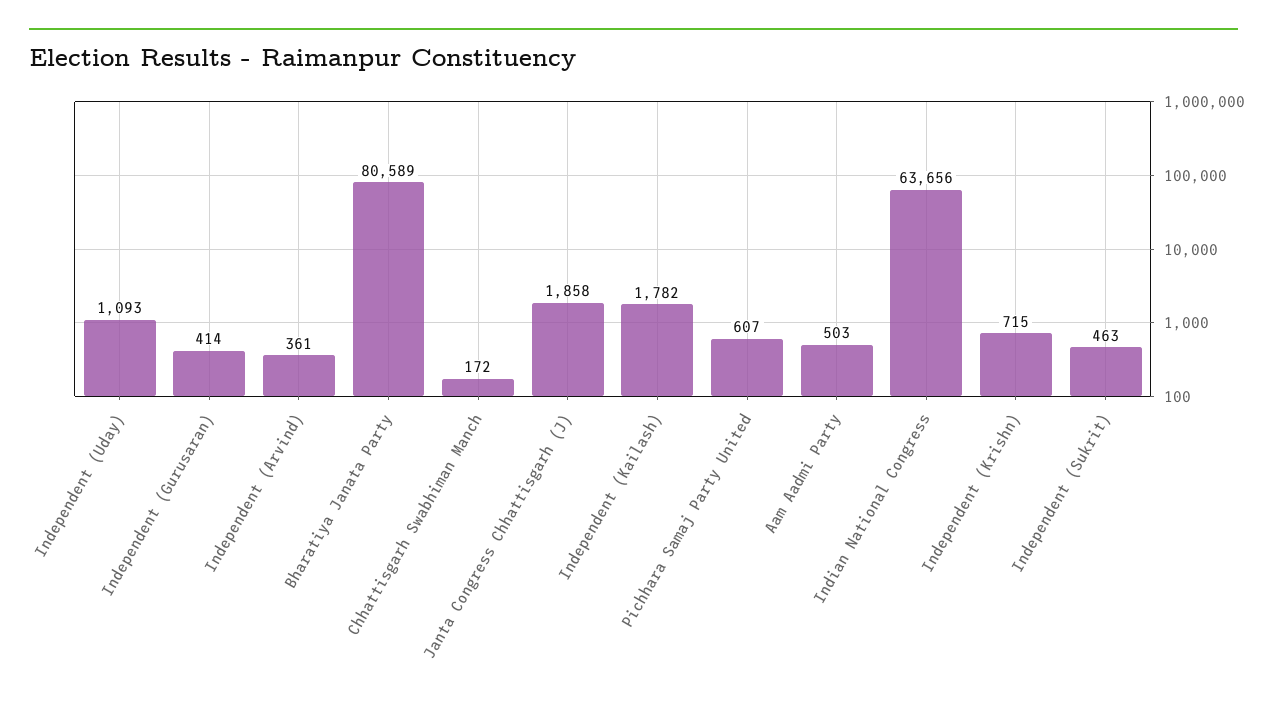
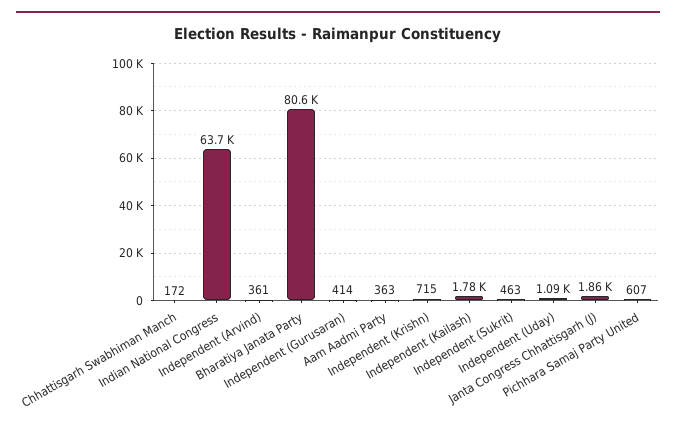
  {
    "Independent (Uday)": 1093,
    "Independent (Gurusaran)": 414,
    "Independent (Arvind)": 361,
    "Bharatiya Janata Party": 80589,
    "Chhattisgarh Swabhiman Manch": 172,
    "Janta Congress Chhattisgarh (J)": 1858,
    "Independent (Kailash)": 1782,
    "Pichhara Samaj Party United": 607,
-   "Aam Aadmi Party": 503,
+   "Aam Aadmi Party": 363,
    "Indian National Congress": 63656,
    "Independent (Krishn)": 715,
    "Independent (Sukrit)": 463
  }

